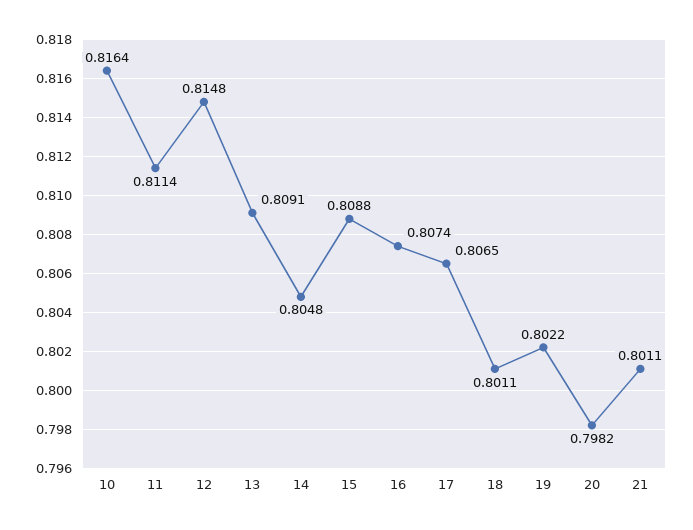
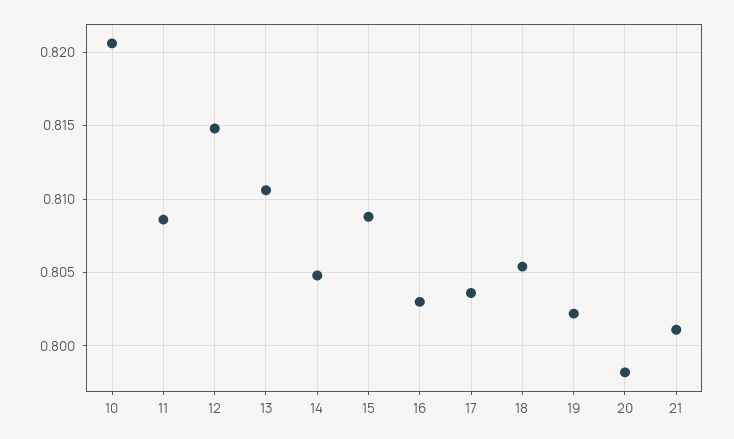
  {
-   "10": 0.8164,
+   "10": 0.8205,
-   "11": 0.8114,
+   "11": 0.8085,
    "12": 0.8148,
-   "13": 0.8091,
+   "13": 0.8105,
    "14": 0.8048,
    "15": 0.8088,
-   "16": 0.8074,
+   "16": 0.803,
-   "17": 0.8065,
+   "17": 0.8035,
-   "18": 0.8011,
+   "18": 0.8055,
    "19": 0.8022,
    "20": 0.7982,
    "21": 0.8011
  }

